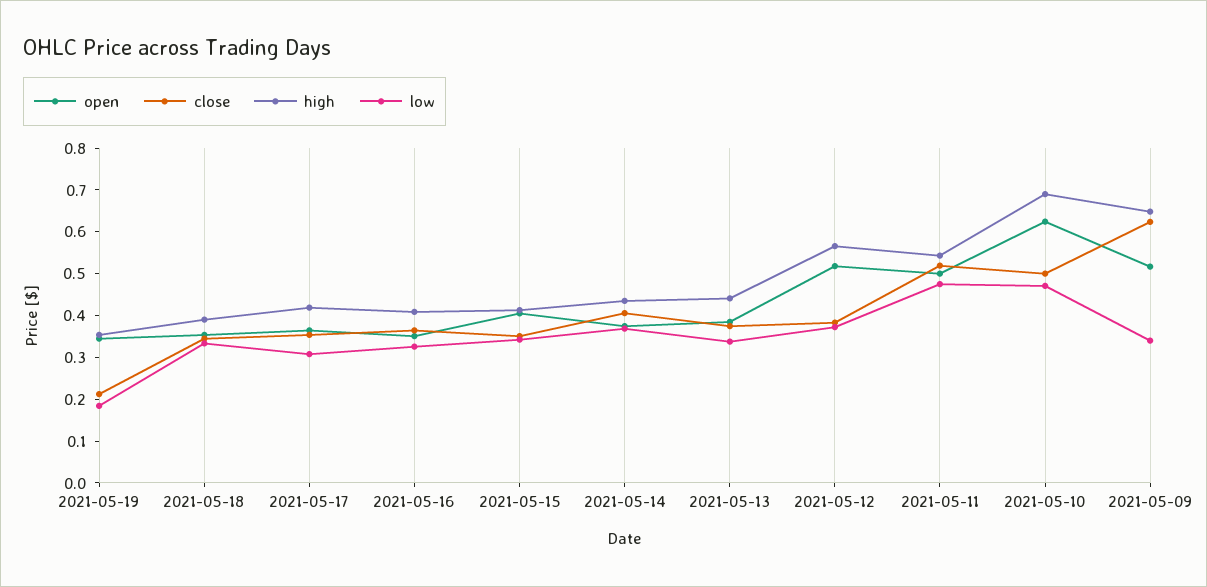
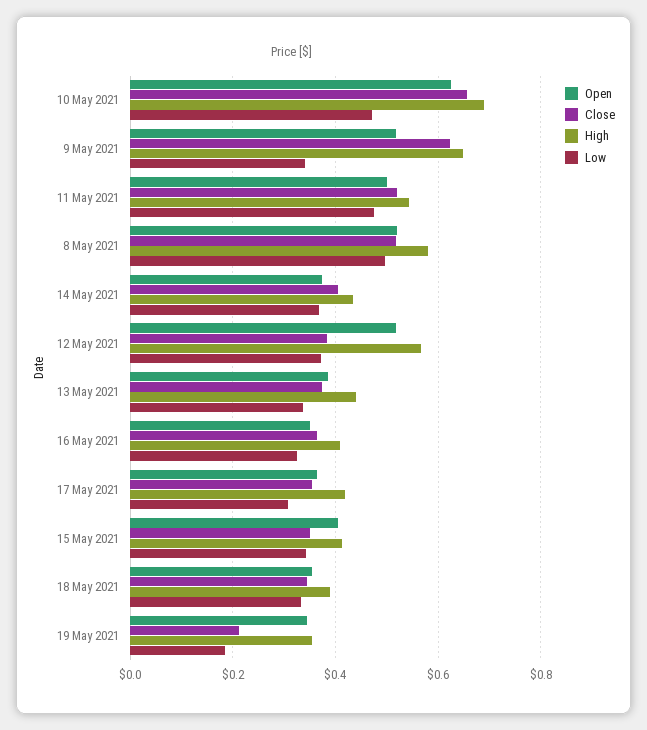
  {
    "open": {
      "2021-05-19": 0.34,
      "2021-05-18": 0.36,
      "2021-05-17": 0.36,
      "2021-05-16": 0.36,
      "2021-05-15": 0.4,
      "2021-05-14": 0.38,
      "2021-05-13": 0.38,
      "2021-05-12": 0.52,
      "2021-05-11": 0.5,
      "2021-05-10": 0.62,
-     "2021-05-09": 0.52
+     "2021-05-09": 0.52,
+     "8 May 2021": 0.52
    },
    "close": {
      "2021-05-19": 0.22,
      "2021-05-18": 0.34,
      "2021-05-17": 0.36,
      "2021-05-16": 0.36,
      "2021-05-15": 0.36,
      "2021-05-14": 0.4,
      "2021-05-13": 0.38,
      "2021-05-12": 0.38,
      "2021-05-11": 0.52,
-     "2021-05-10": 0.5,
+     "2021-05-10": 0.66,
-     "2021-05-09": 0.62
+     "2021-05-09": 0.62,
+     "8 May 2021": 0.52
    },
    "high": {
      "2021-05-19": 0.36,
      "2021-05-18": 0.4,
      "2021-05-17": 0.42,
      "2021-05-16": 0.4,
      "2021-05-15": 0.42,
      "2021-05-14": 0.44,
      "2021-05-13": 0.44,
      "2021-05-12": 0.56,
      "2021-05-11": 0.54,
      "2021-05-10": 0.7,
-     "2021-05-09": 0.64
+     "2021-05-09": 0.64,
+     "8 May 2021": 0.58
    },
    "low": {
      "2021-05-19": 0.18,
      "2021-05-18": 0.34,
      "2021-05-17": 0.3,
      "2021-05-16": 0.32,
      "2021-05-15": 0.34,
      "2021-05-14": 0.36,
      "2021-05-13": 0.34,
      "2021-05-12": 0.38,
      "2021-05-11": 0.48,
      "2021-05-10": 0.48,
-     "2021-05-09": 0.34
+     "2021-05-09": 0.34,
+     "8 May 2021": 0.5
    }
  }

